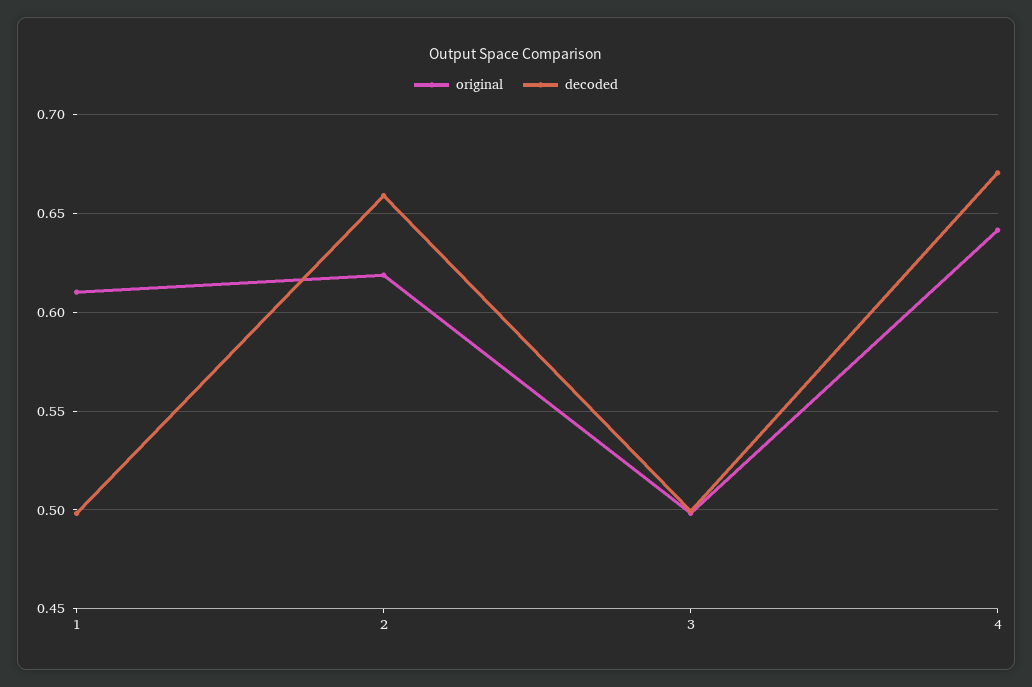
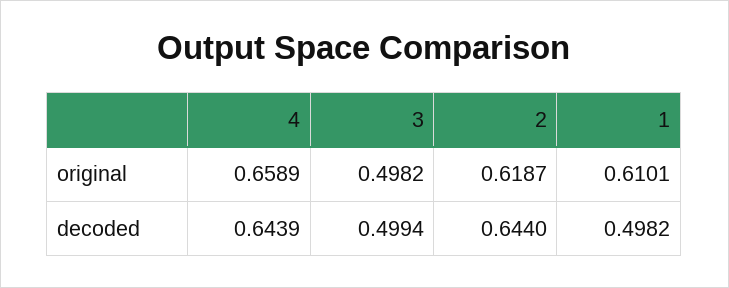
  {
    "original": {
      "1": 0.6101,
      "2": 0.6187,
      "3": 0.4982,
-     "4": 0.64
+     "4": 0.6589
    },
    "decoded": {
      "1": 0.4982,
-     "2": 0.66,
+     "2": 0.644,
      "3": 0.4994,
-     "4": 0.67
+     "4": 0.6439
    }
  }

